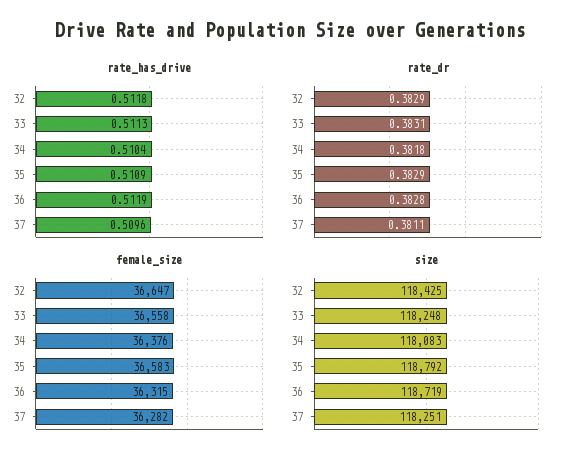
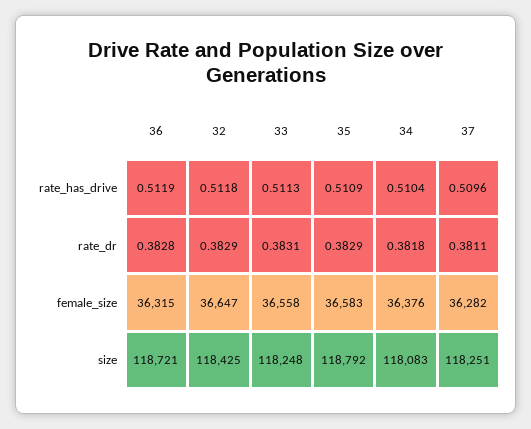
  {
    "rate_has_drive": {
      "32": 0.5118,
      "33": 0.5113,
      "34": 0.5104,
      "35": 0.5109,
      "36": 0.5119,
      "37": 0.5096
    },
    "rate_dr": {
      "32": 0.3829,
      "33": 0.3831,
      "34": 0.3818,
      "35": 0.3829,
      "36": 0.3828,
      "37": 0.3811
    },
    "female_size": {
      "32": 36647,
      "33": 36558,
      "34": 36376,
      "35": 36583,
      "36": 36315,
      "37": 36282
    },
    "size": {
      "32": 118425,
      "33": 118248,
      "34": 118083,
      "35": 118792,
-     "36": 118719,
+     "36": 118721,
      "37": 118251
    }
  }

